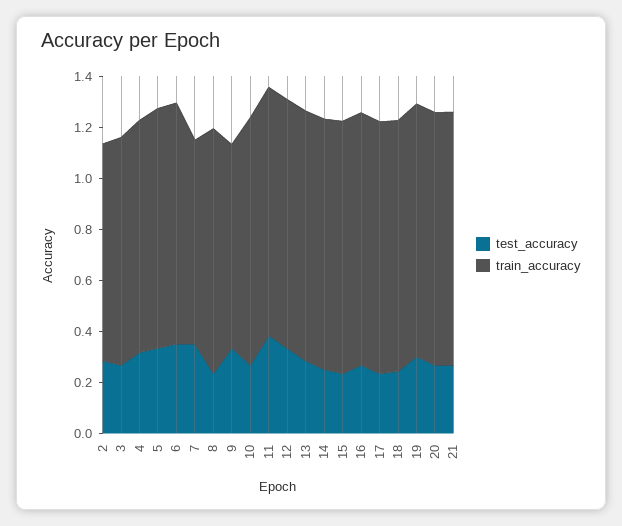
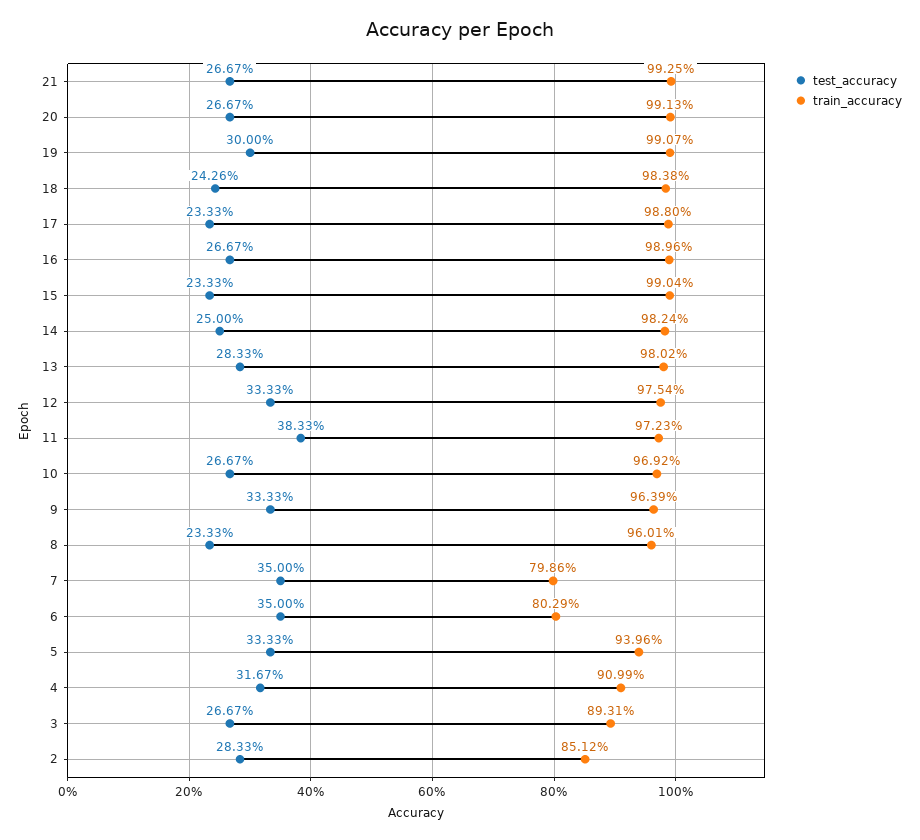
  {
    "test_accuracy": {
      "2": 0.2833,
      "3": 0.2667,
      "4": 0.3167,
      "5": 0.3333,
      "6": 0.35,
      "7": 0.35,
      "8": 0.2333,
      "9": 0.3333,
      "10": 0.2667,
      "11": 0.3833,
      "12": 0.3333,
      "13": 0.2833,
      "14": 0.25,
      "15": 0.2333,
      "16": 0.2667,
      "17": 0.2333,
      "18": 0.2426,
      "19": 0.3,
      "20": 0.2667,
      "21": 0.2667
    },
    "train_accuracy": {
      "2": 0.8512,
      "3": 0.8931,
      "4": 0.9099,
      "5": 0.9396,
-     "6": 0.95,
+     "6": 0.8029,
      "7": 0.7986,
      "8": 0.9601,
-     "9": 0.8,
+     "9": 0.9639,
      "10": 0.9692,
      "11": 0.9723,
      "12": 0.9754,
      "13": 0.9802,
      "14": 0.9824,
      "15": 0.9904,
      "16": 0.9896,
      "17": 0.988,
      "18": 0.9838,
      "19": 0.9907,
      "20": 0.9913,
      "21": 0.9925
    }
  }

